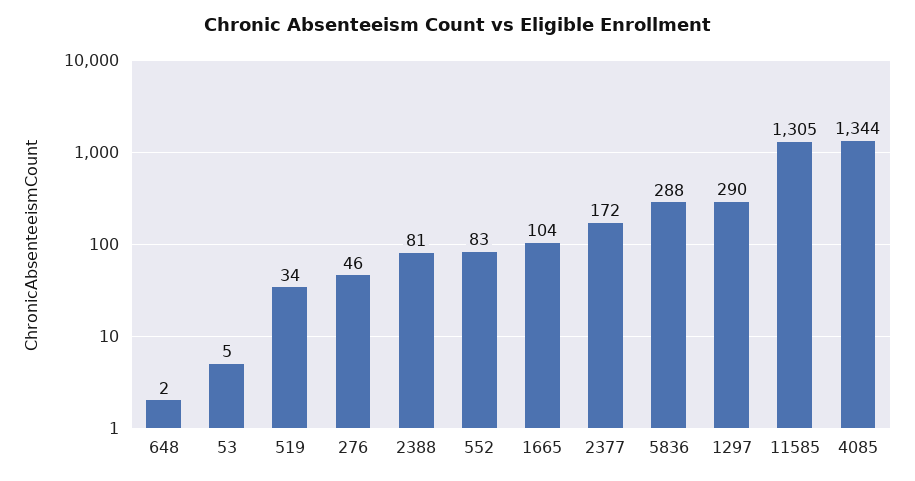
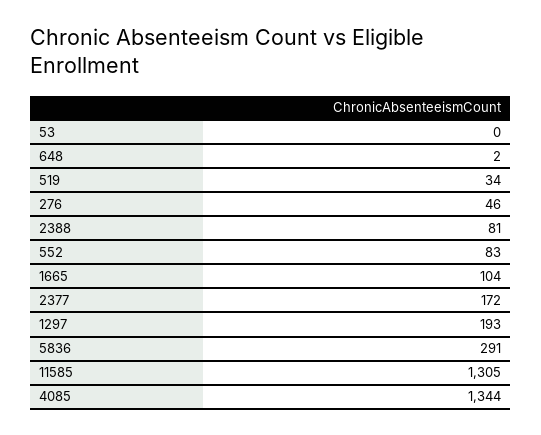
  {
    "648": 2,
-   "53": 5,
+   "53": 0,
    "519": 34,
    "276": 46,
    "2388": 81,
    "552": 83,
    "1665": 104,
    "2377": 172,
-   "5836": 288,
+   "5836": 291,
-   "1297": 290,
+   "1297": 193,
    "11585": 1305,
    "4085": 1344
  }

